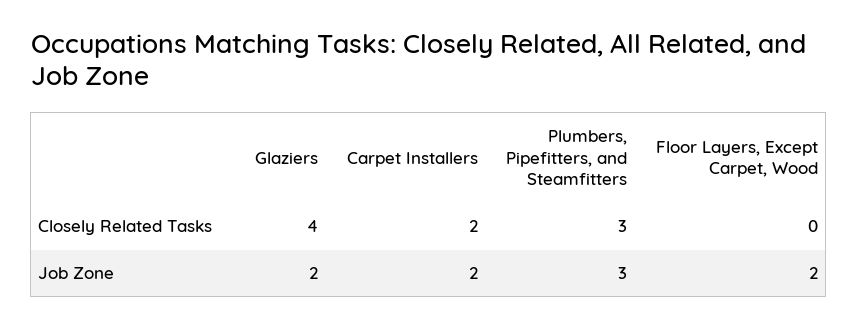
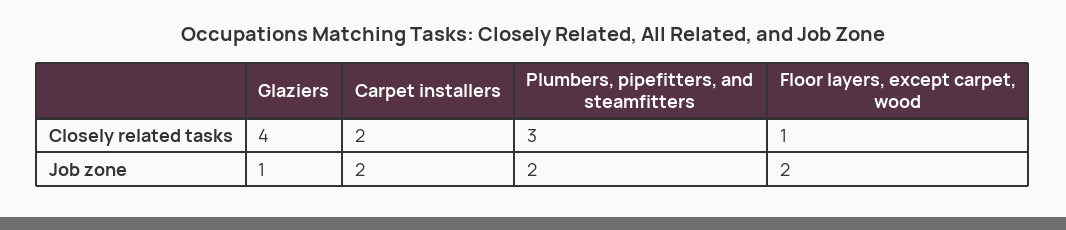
  {
    "Glaziers": {
      "Closely Related Tasks": 4,
-     "Job Zone": 2
+     "Job Zone": 1
    },
    "Carpet Installers": {
      "Closely Related Tasks": 2,
      "Job Zone": 2
    },
    "Plumbers, Pipefitters, and Steamfitters": {
      "Closely Related Tasks": 3,
-     "Job Zone": 3
+     "Job Zone": 2
    },
    "Floor Layers, Except Carpet, Wood": {
-     "Closely Related Tasks": 0,
+     "Closely Related Tasks": 1,
      "Job Zone": 2
    }
  }

